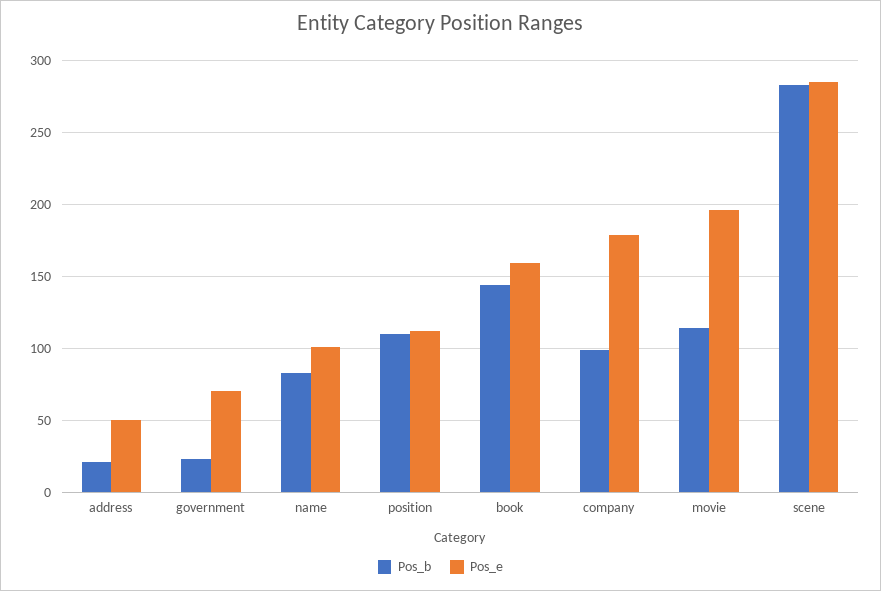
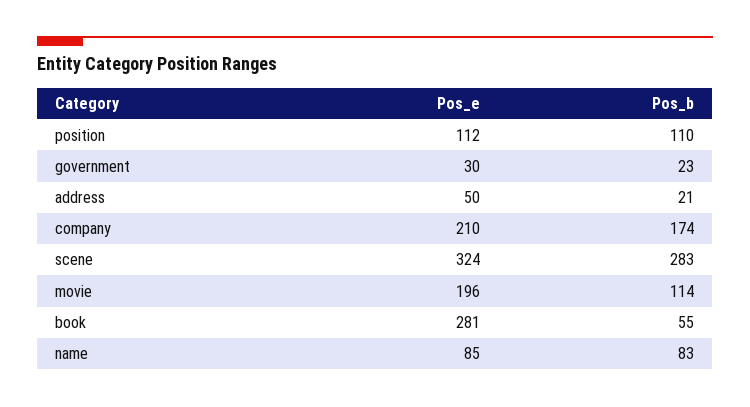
  {
    "Pos_b": {
      "address": 21,
      "government": 23,
      "name": 83,
      "position": 110,
-     "book": 145,
+     "book": 55,
-     "company": 100,
+     "company": 174,
      "movie": 114,
      "scene": 283
    },
    "Pos_e": {
      "address": 50,
-     "government": 70,
+     "government": 30,
-     "name": 100,
+     "name": 85,
      "position": 112,
-     "book": 160,
+     "book": 281,
-     "company": 180,
+     "company": 210,
      "movie": 196,
-     "scene": 285
+     "scene": 324
    }
  }

